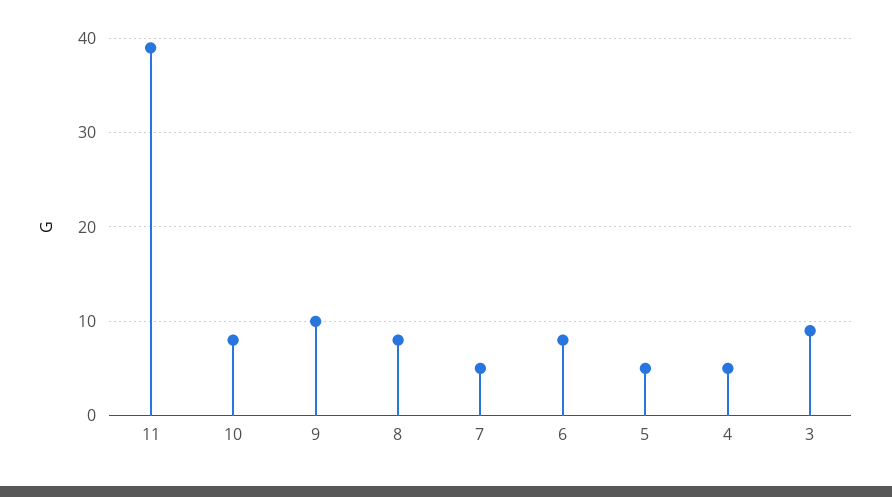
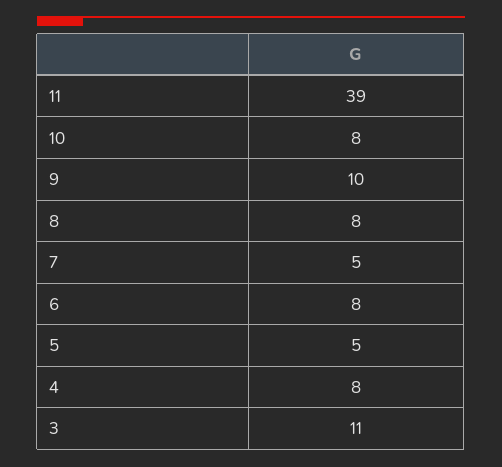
  {
    "11": 39,
    "10": 8,
    "9": 10,
    "8": 8,
    "7": 5,
    "6": 8,
    "5": 5,
-   "4": 5,
+   "4": 8,
-   "3": 9
+   "3": 11
  }

